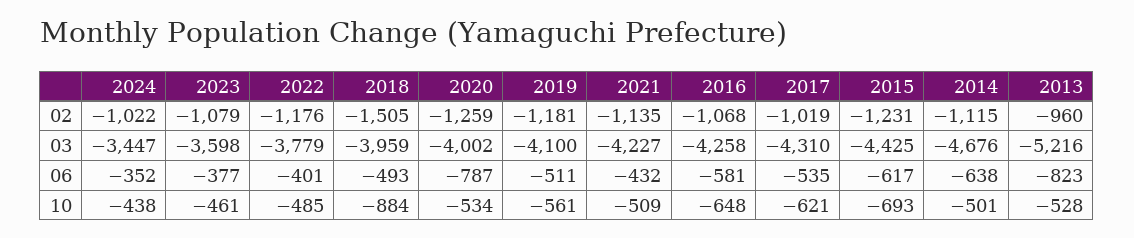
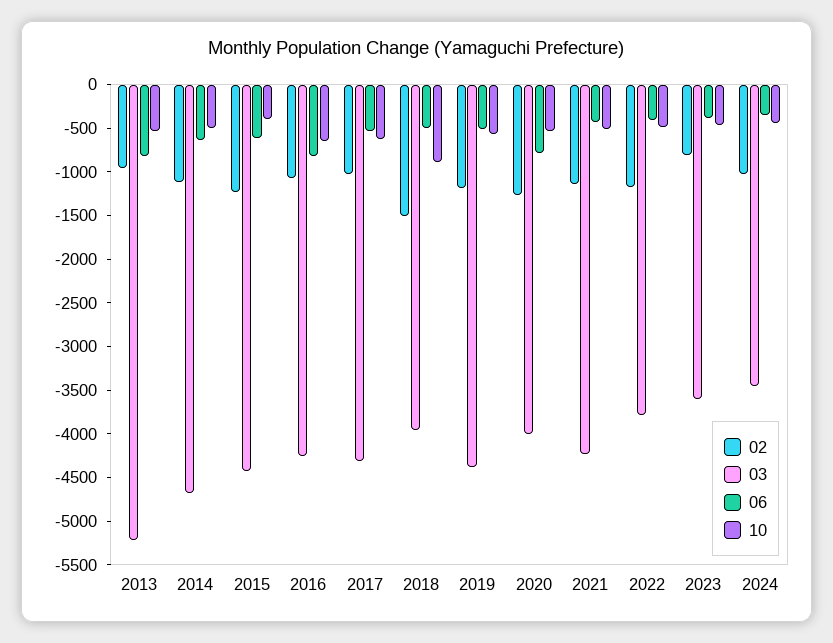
  {
    "02": {
      "2024": -1022,
-     "2023": -1079,
+     "2023": -800,
      "2022": -1176,
      "2018": -1505,
      "2020": -1259,
      "2019": -1181,
      "2021": -1135,
      "2016": -1068,
      "2017": -1019,
      "2015": -1231,
      "2014": -1115,
      "2013": -960
    },
    "03": {
      "2024": -3447,
      "2023": -3598,
      "2022": -3779,
      "2018": -3959,
      "2020": -4002,
-     "2019": -4100,
+     "2019": -4400,
      "2021": -4227,
      "2016": -4258,
      "2017": -4310,
      "2015": -4425,
      "2014": -4676,
      "2013": -5216
    },
    "06": {
      "2024": -352,
      "2023": -377,
      "2022": -401,
      "2018": -493,
      "2020": -787,
      "2019": -511,
      "2021": -432,
-     "2016": -581,
+     "2016": -800,
      "2017": -535,
      "2015": -617,
      "2014": -638,
      "2013": -823
    },
    "10": {
      "2024": -438,
      "2023": -461,
      "2022": -485,
      "2018": -884,
      "2020": -534,
      "2019": -561,
      "2021": -509,
      "2016": -648,
      "2017": -621,
-     "2015": -693,
+     "2015": -400,
      "2014": -501,
      "2013": -528
    }
  }

